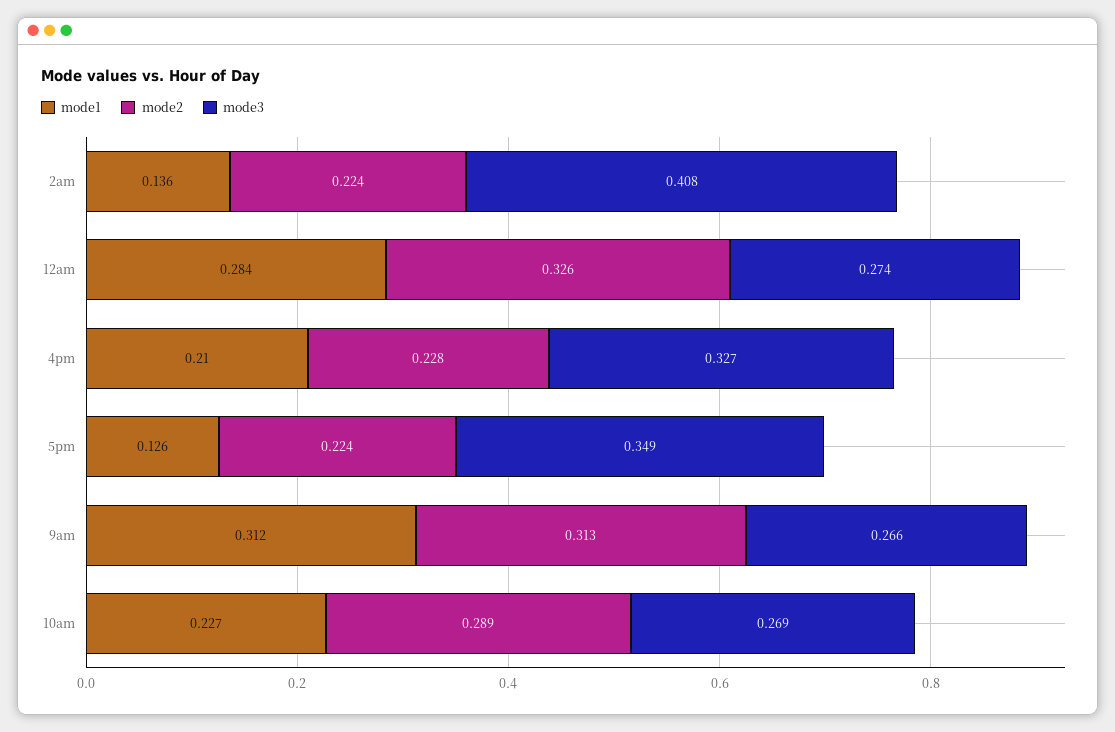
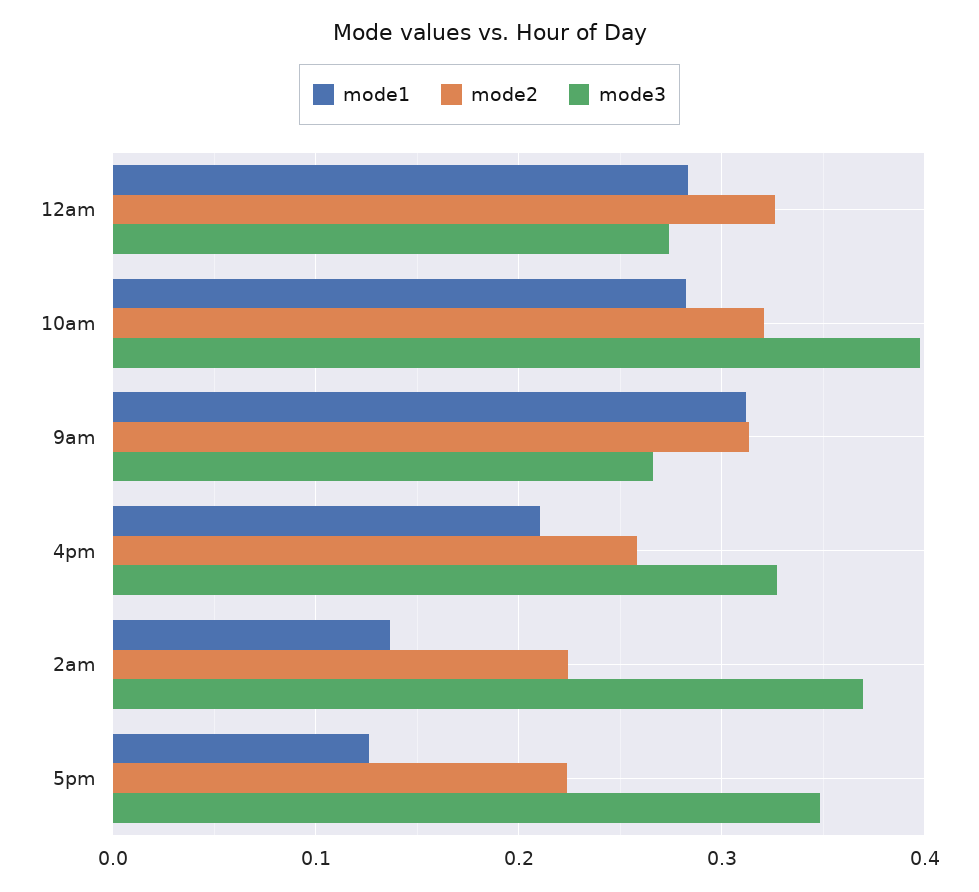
  {
    "mode1": {
      "2am": 0.136,
      "12am": 0.284,
      "4pm": 0.21,
      "5pm": 0.126,
      "9am": 0.312,
-     "10am": 0.227
+     "10am": 0.28
    },
    "mode2": {
      "2am": 0.224,
      "12am": 0.326,
-     "4pm": 0.228,
+     "4pm": 0.26,
      "5pm": 0.224,
      "9am": 0.313,
-     "10am": 0.289
+     "10am": 0.32
    },
    "mode3": {
-     "2am": 0.408,
+     "2am": 0.37,
      "12am": 0.274,
      "4pm": 0.327,
      "5pm": 0.349,
      "9am": 0.266,
-     "10am": 0.269
+     "10am": 0.4
    }
  }

